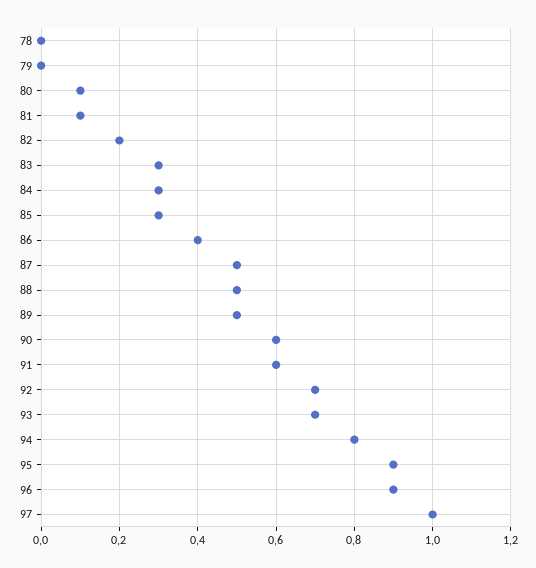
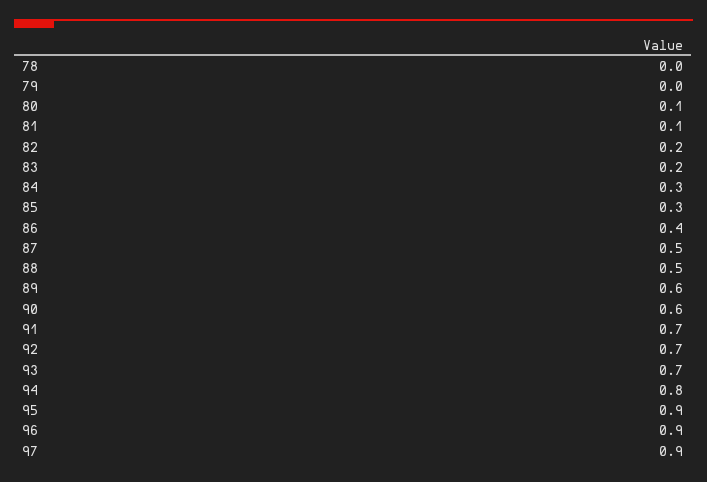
  {
    "78": 0,
    "79": 0,
    "80": 0.1,
    "81": 0.1,
    "82": 0.2,
-   "83": 0.3,
+   "83": 0.2,
    "84": 0.3,
    "85": 0.3,
    "86": 0.4,
    "87": 0.5,
    "88": 0.5,
-   "89": 0.5,
+   "89": 0.6,
    "90": 0.6,
-   "91": 0.6,
+   "91": 0.7,
    "92": 0.7,
    "93": 0.7,
    "94": 0.8,
    "95": 0.9,
    "96": 0.9,
-   "97": 1
+   "97": 0.9
  }

